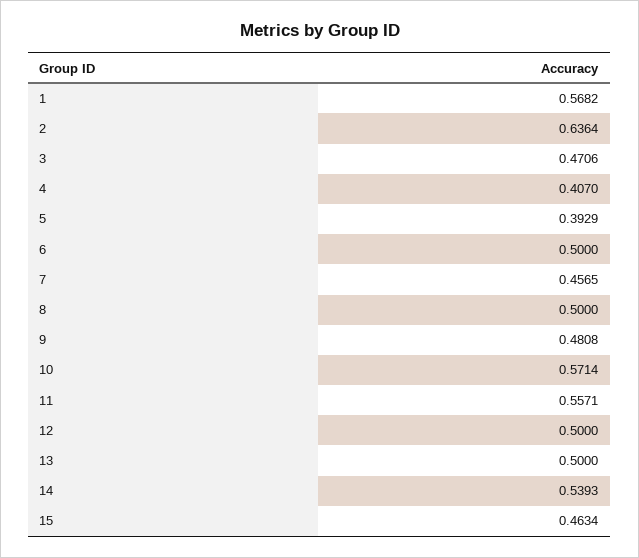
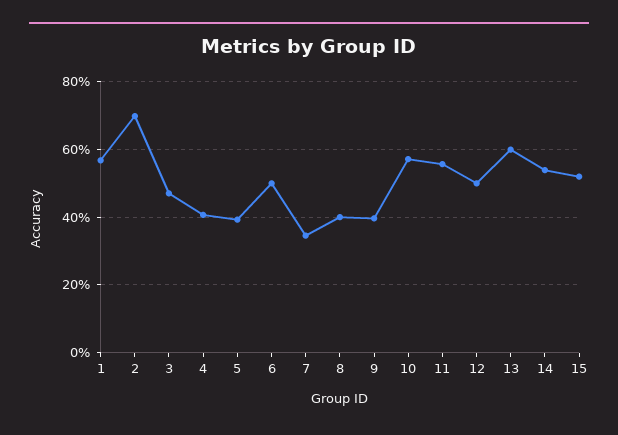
  {
    "1": 0.5682,
-   "2": 0.6364,
+   "2": 0.7,
    "3": 0.4706,
    "4": 0.407,
    "5": 0.3929,
    "6": 0.5,
-   "7": 0.4565,
+   "7": 0.34,
-   "8": 0.5,
+   "8": 0.4,
-   "9": 0.4808,
+   "9": 0.4,
    "10": 0.5714,
    "11": 0.5571,
    "12": 0.5,
-   "13": 0.5,
+   "13": 0.6,
    "14": 0.5393,
-   "15": 0.4634
+   "15": 0.52
  }

